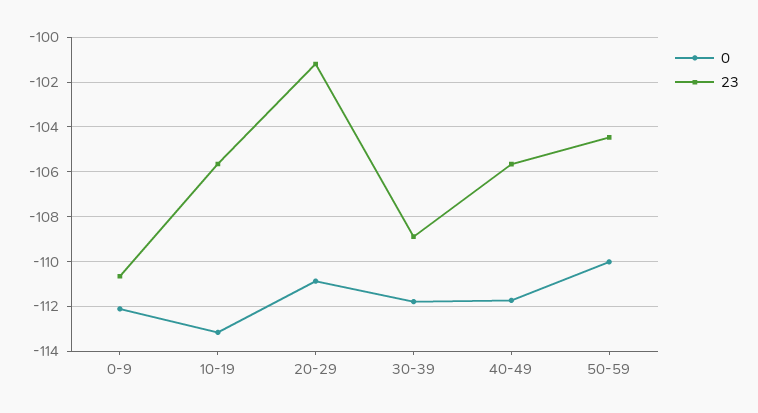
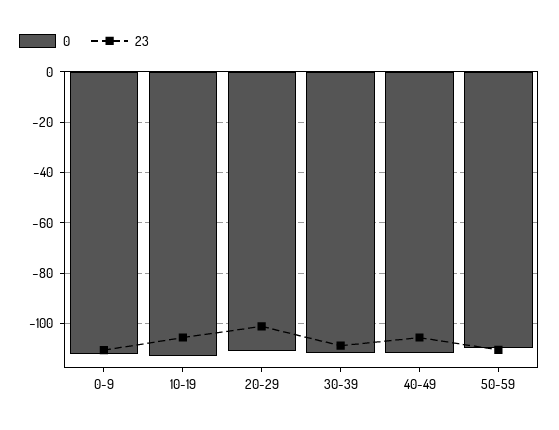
  {
    "0": {
      "0-9": -112,
      "10-19": -113,
      "20-29": -111,
      "30-39": -112,
      "40-49": -111.5,
      "50-59": -110
    },
    "23": {
      "0-9": -110.5,
      "10-19": -105.5,
      "20-29": -101,
      "30-39": -109,
      "40-49": -105.5,
-     "50-59": -104.5
+     "50-59": -110
    }
  }

